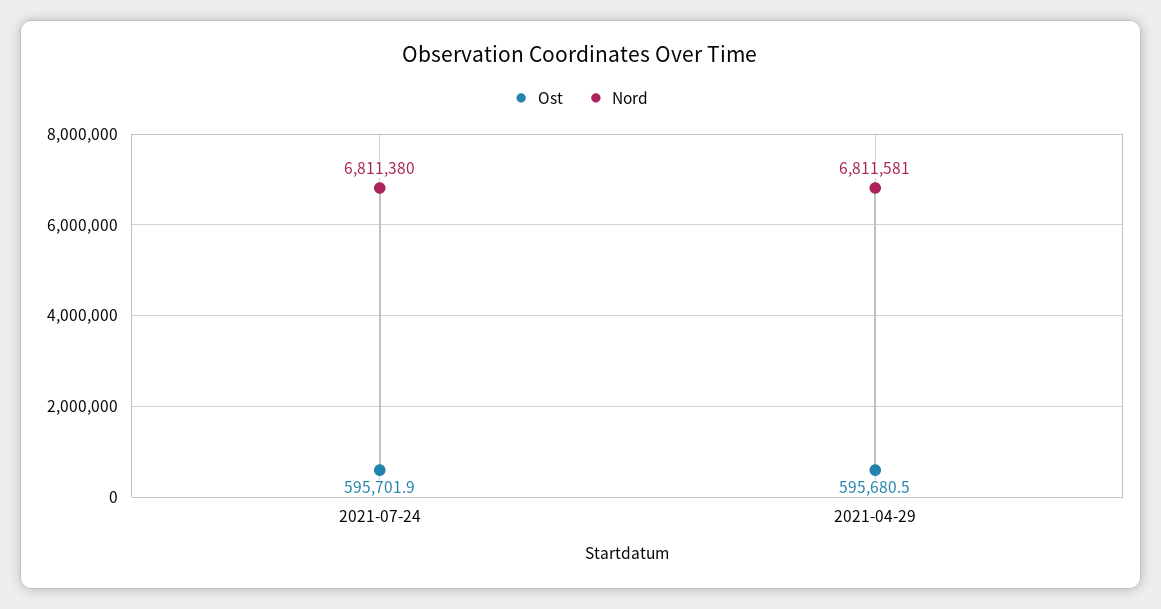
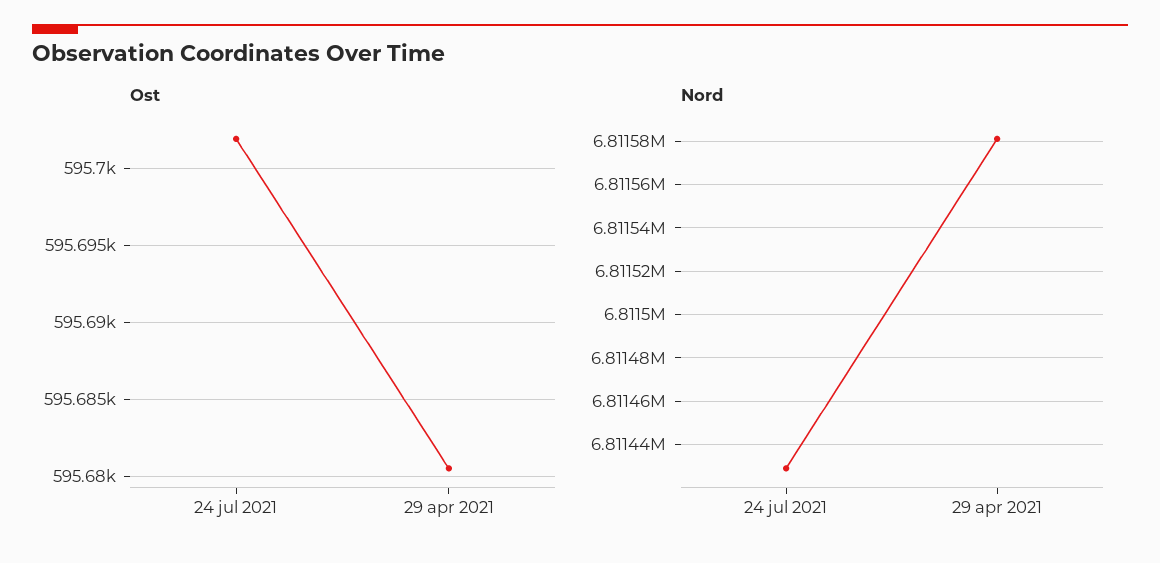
  {
    "Ost": {
      "2021-07-24": 595701.9,
      "2021-04-29": 595680.5
    },
    "Nord": {
-     "2021-07-24": 6811380,
+     "2021-07-24": 6811430,
      "2021-04-29": 6811581
    }
  }

